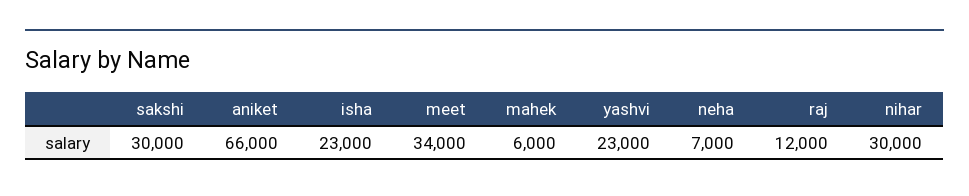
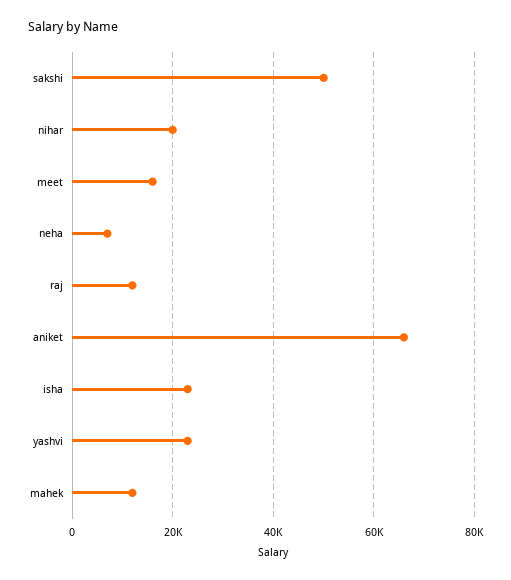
  {
-   "sakshi": 30000,
+   "sakshi": 50000,
    "aniket": 66000,
    "isha": 23000,
-   "meet": 34000,
+   "meet": 16000,
-   "mahek": 6000,
+   "mahek": 12000,
    "yashvi": 23000,
    "neha": 7000,
    "raj": 12000,
-   "nihar": 30000
+   "nihar": 20000
  }

